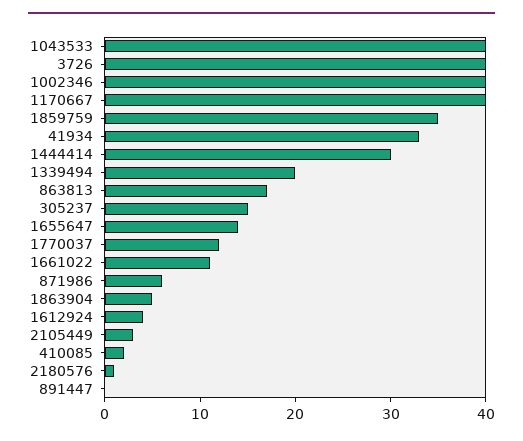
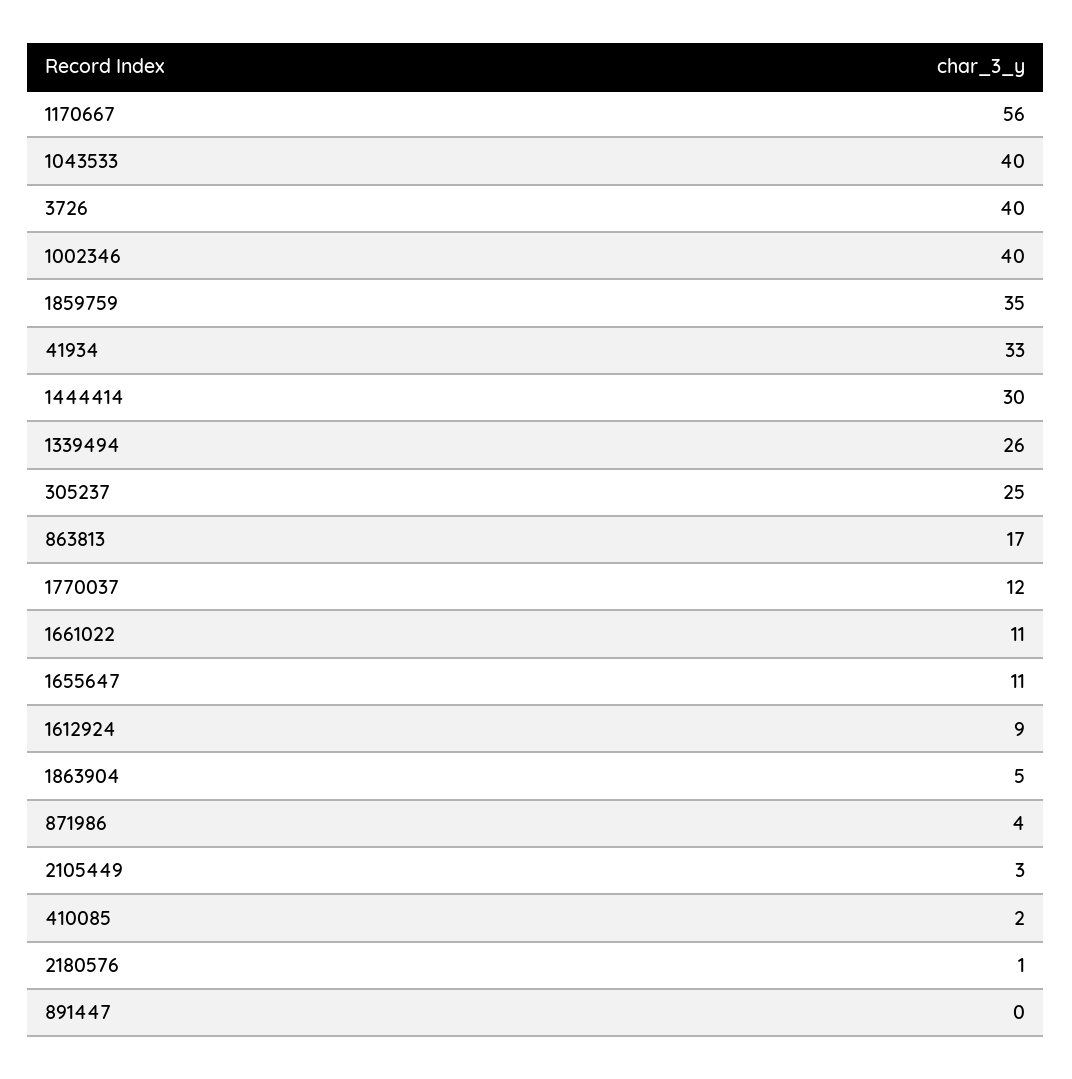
  {
    "1043533": 40,
    "3726": 40,
    "1002346": 40,
-   "1170667": 40,
+   "1170667": 56,
    "1859759": 35,
    "41934": 33,
    "1444414": 30,
-   "1339494": 20,
+   "1339494": 26,
    "863813": 17,
-   "305237": 15,
+   "305237": 25,
-   "1655647": 14,
+   "1655647": 11,
    "1770037": 12,
    "1661022": 11,
-   "871986": 6,
+   "871986": 4,
    "1863904": 5,
-   "1612924": 4,
+   "1612924": 9,
    "2105449": 3,
    "410085": 2,
    "2180576": 1,
    "891447": 0
  }

